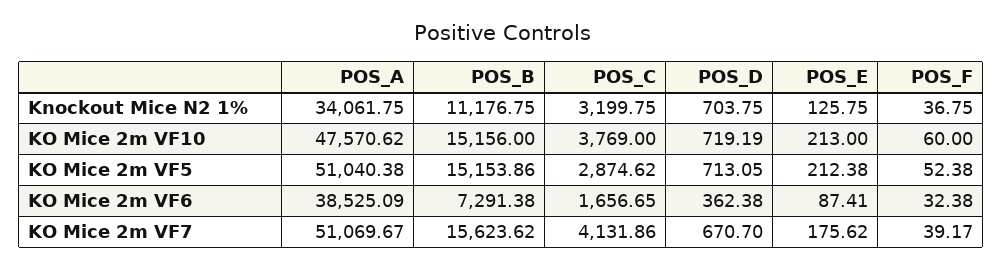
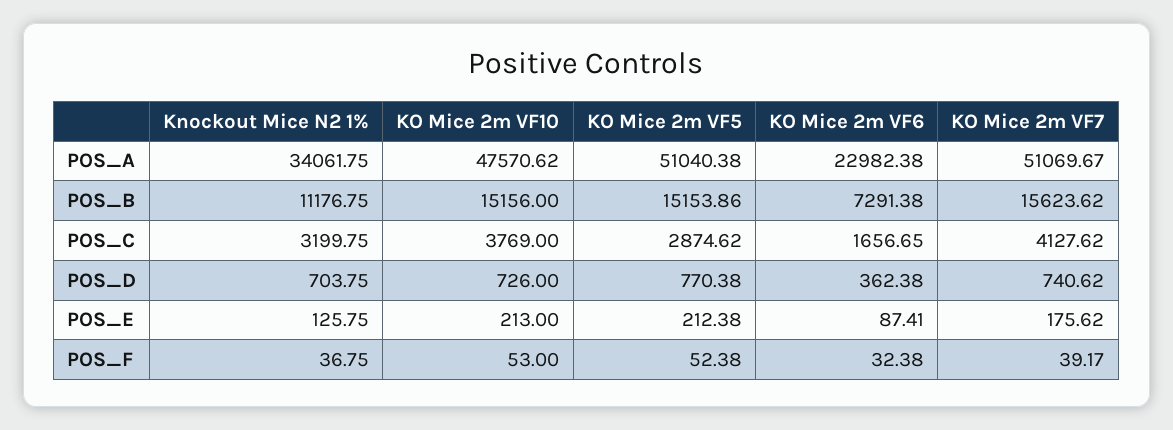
  {
    "POS_A": {
      "Knockout Mice N2 1%": 34061.75,
      "KO Mice 2m VF10": 47570.62,
      "KO Mice 2m VF5": 51040.38,
-     "KO Mice 2m VF6": 38525.09,
+     "KO Mice 2m VF6": 22982.38,
      "KO Mice 2m VF7": 51069.67
    },
    "POS_B": {
      "Knockout Mice N2 1%": 11176.75,
      "KO Mice 2m VF10": 15156,
      "KO Mice 2m VF5": 15153.86,
      "KO Mice 2m VF6": 7291.38,
      "KO Mice 2m VF7": 15623.62
    },
    "POS_C": {
      "Knockout Mice N2 1%": 3199.75,
      "KO Mice 2m VF10": 3769,
      "KO Mice 2m VF5": 2874.62,
      "KO Mice 2m VF6": 1656.65,
-     "KO Mice 2m VF7": 4131.86
+     "KO Mice 2m VF7": 4127.62
    },
    "POS_D": {
      "Knockout Mice N2 1%": 703.75,
-     "KO Mice 2m VF10": 719.19,
+     "KO Mice 2m VF10": 726,
-     "KO Mice 2m VF5": 713.05,
+     "KO Mice 2m VF5": 770.38,
      "KO Mice 2m VF6": 362.38,
-     "KO Mice 2m VF7": 670.7
+     "KO Mice 2m VF7": 740.62
    },
    "POS_E": {
      "Knockout Mice N2 1%": 125.75,
      "KO Mice 2m VF10": 213,
      "KO Mice 2m VF5": 212.38,
      "KO Mice 2m VF6": 87.41,
      "KO Mice 2m VF7": 175.62
    },
    "POS_F": {
      "Knockout Mice N2 1%": 36.75,
-     "KO Mice 2m VF10": 60,
+     "KO Mice 2m VF10": 53,
      "KO Mice 2m VF5": 52.38,
      "KO Mice 2m VF6": 32.38,
      "KO Mice 2m VF7": 39.17
    }
  }

